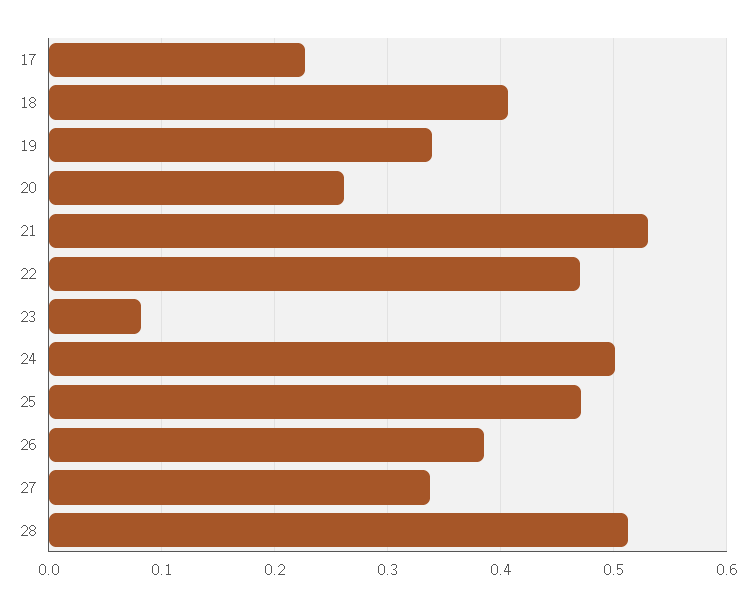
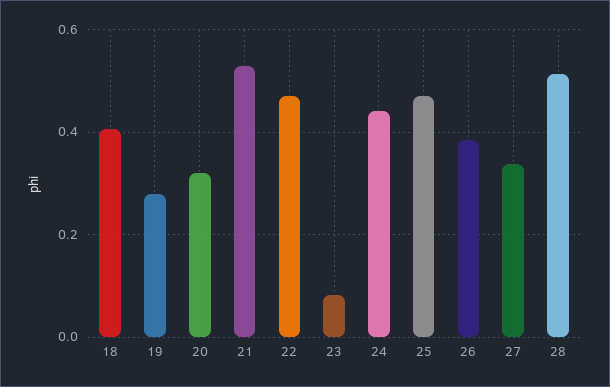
  {
-   "17": 0.23,
    "18": 0.41,
-   "19": 0.34,
+   "19": 0.28,
-   "20": 0.26,
+   "20": 0.32,
    "21": 0.53,
    "22": 0.47,
    "23": 0.08,
-   "24": 0.5,
+   "24": 0.44,
    "25": 0.47,
    "26": 0.39,
    "27": 0.34,
    "28": 0.51
  }

